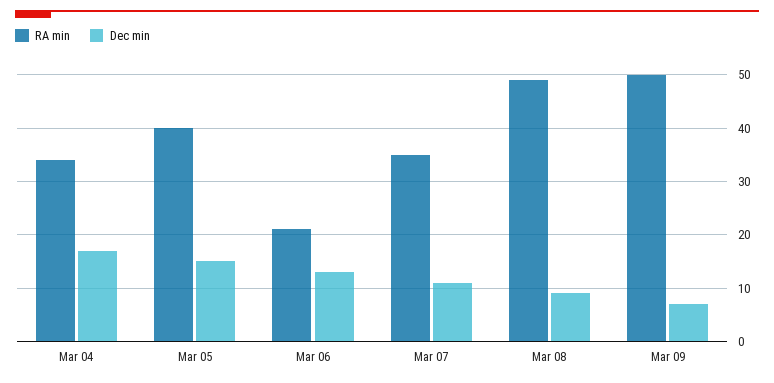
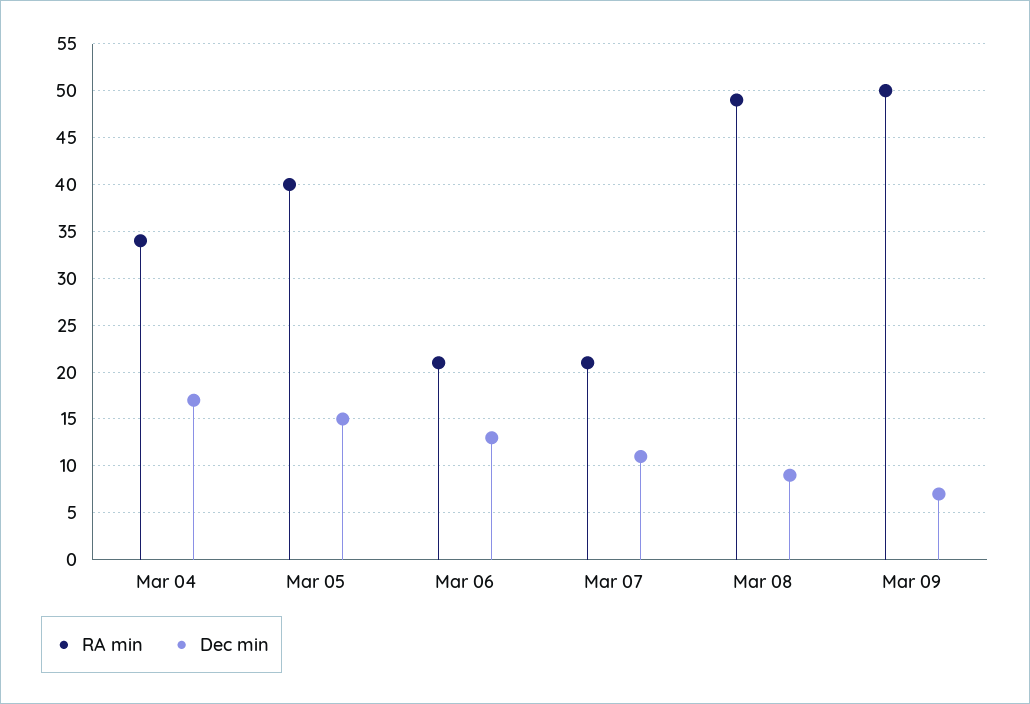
  {
    "RA min": {
      "Mar 04": 34,
      "Mar 05": 40,
      "Mar 06": 21,
-     "Mar 07": 35,
+     "Mar 07": 21,
      "Mar 08": 49,
      "Mar 09": 50
    },
    "Dec min": {
      "Mar 04": 17,
      "Mar 05": 15,
      "Mar 06": 13,
      "Mar 07": 11,
      "Mar 08": 9,
      "Mar 09": 7
    }
  }

